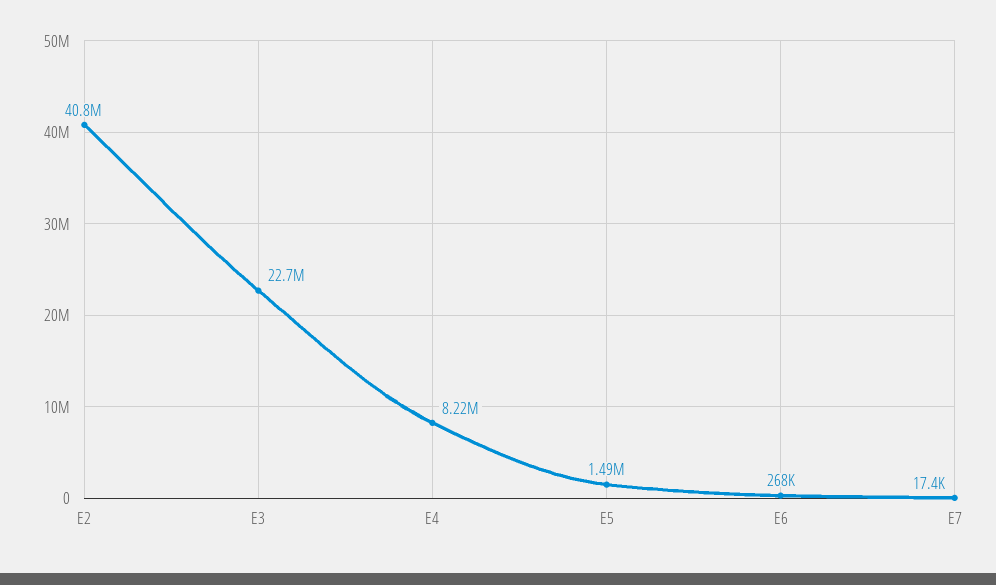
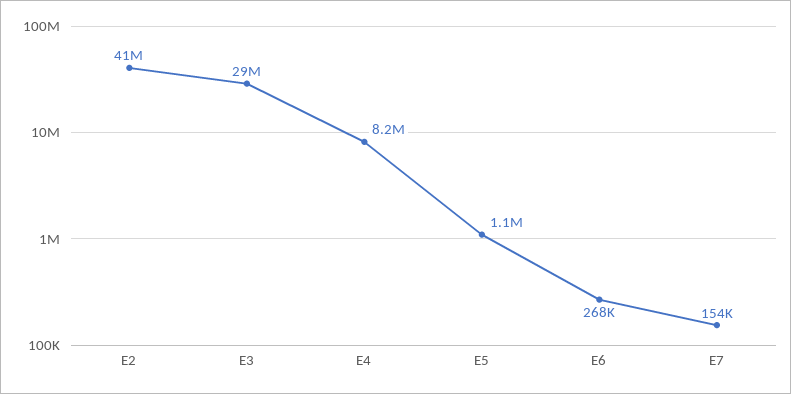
  {
    "E2": 40800000,
-   "E3": 22700000,
+   "E3": 29000000,
    "E4": 8220000,
-   "E5": 1490000,
+   "E5": 1100000,
    "E6": 268000,
-   "E7": 17400
+   "E7": 154000
  }

